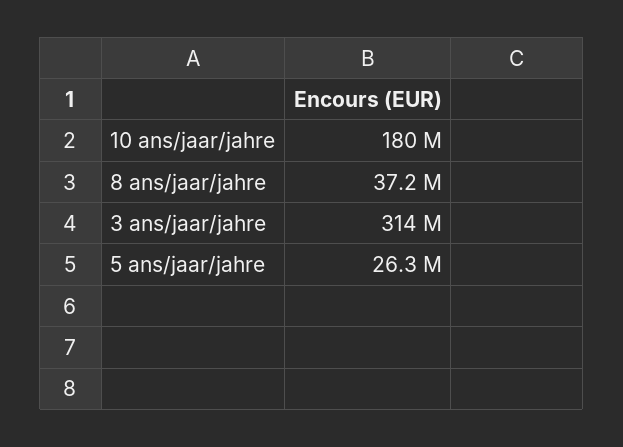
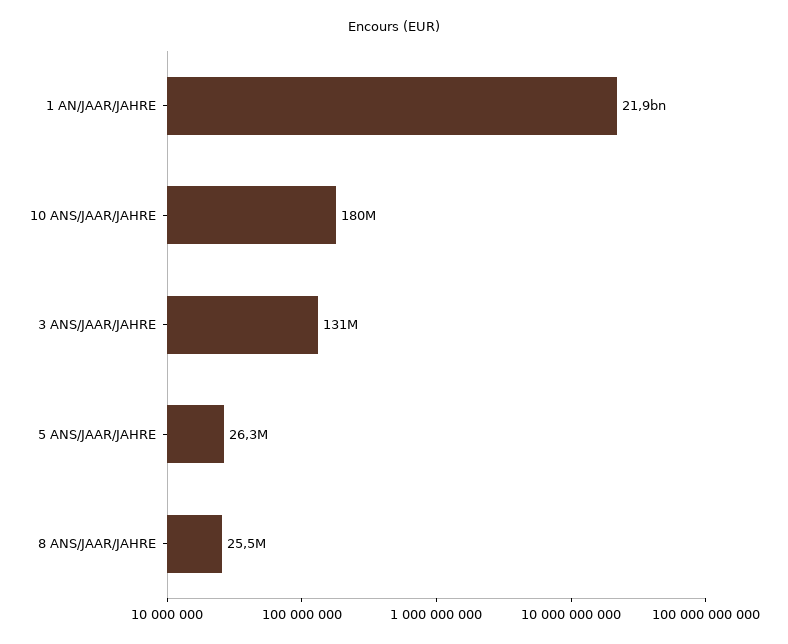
  {
    "10 ans/jaar/jahre": 180000000,
-   "8 ans/jaar/jahre": 37200000,
+   "8 ans/jaar/jahre": 25500000,
-   "3 ans/jaar/jahre": 314000000,
+   "3 ans/jaar/jahre": 131000000,
-   "5 ans/jaar/jahre": 26300000
+   "5 ans/jaar/jahre": 26300000,
+   "1 AN/JAAR/JAHRE": 21900000000
  }

